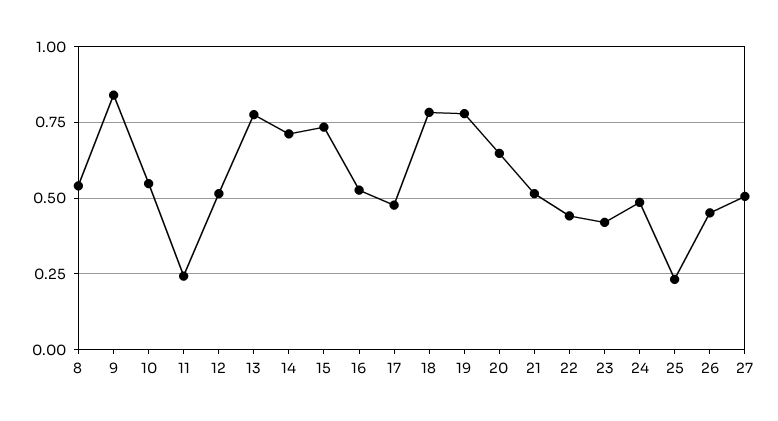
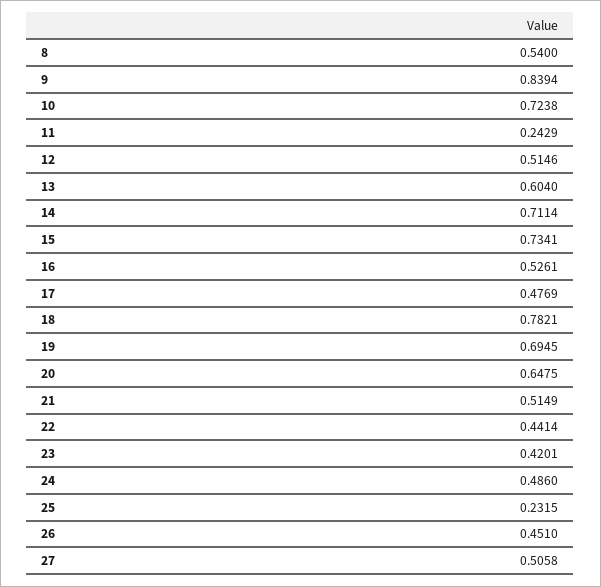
  {
    "8": 0.54,
    "9": 0.8394,
-   "10": 0.55,
+   "10": 0.7238,
    "11": 0.2429,
    "12": 0.5146,
-   "13": 0.775,
+   "13": 0.604,
    "14": 0.7114,
    "15": 0.7341,
    "16": 0.5261,
    "17": 0.4769,
    "18": 0.7821,
-   "19": 0.775,
+   "19": 0.6945,
    "20": 0.6475,
    "21": 0.5149,
    "22": 0.4414,
    "23": 0.4201,
    "24": 0.486,
    "25": 0.2315,
    "26": 0.451,
    "27": 0.5058
  }

